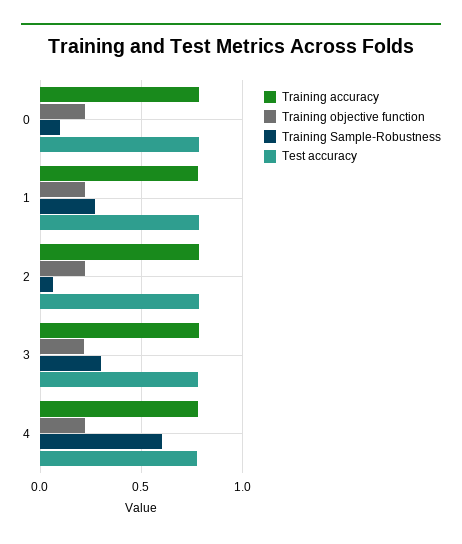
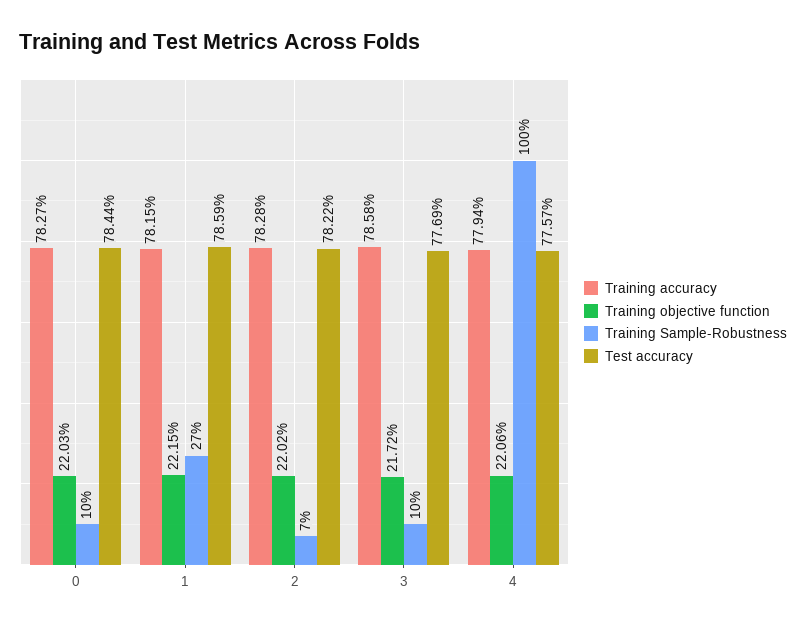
  {
    "Training accuracy": {
      "0": 0.7827,
      "1": 0.7815,
      "2": 0.7828,
      "3": 0.7858,
      "4": 0.7794
    },
    "Training objective function": {
      "0": 0.2203,
      "1": 0.2215,
      "2": 0.2202,
      "3": 0.2172,
      "4": 0.2206
    },
    "Training Sample-Robustness": {
      "0": 0.1,
      "1": 0.27,
      "2": 0.07,
-     "3": 0.3,
+     "3": 0.1,
-     "4": 0.6
+     "4": 1
    },
    "Test accuracy": {
      "0": 0.7844,
      "1": 0.7859,
      "2": 0.7822,
      "3": 0.7769,
      "4": 0.7757
    }
  }

